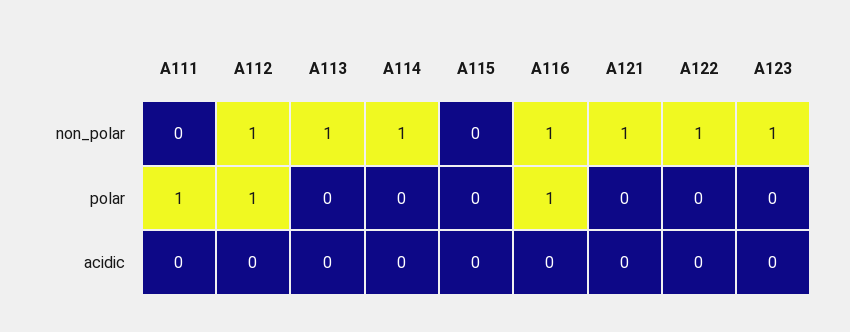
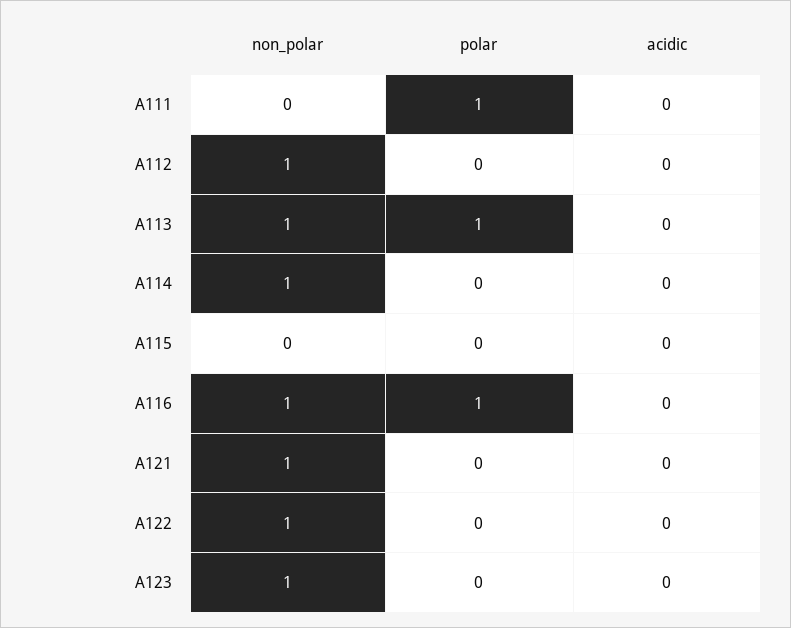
  {
    "A111": {
      "non_polar": 0,
      "polar": 1,
      "acidic": 0
    },
    "A112": {
      "non_polar": 1,
-     "polar": 1,
+     "polar": 0,
      "acidic": 0
    },
    "A113": {
      "non_polar": 1,
-     "polar": 0,
+     "polar": 1,
      "acidic": 0
    },
    "A114": {
      "non_polar": 1,
      "polar": 0,
      "acidic": 0
    },
    "A115": {
      "non_polar": 0,
      "polar": 0,
      "acidic": 0
    },
    "A116": {
      "non_polar": 1,
      "polar": 1,
      "acidic": 0
    },
    "A121": {
      "non_polar": 1,
      "polar": 0,
      "acidic": 0
    },
    "A122": {
      "non_polar": 1,
      "polar": 0,
      "acidic": 0
    },
    "A123": {
      "non_polar": 1,
      "polar": 0,
      "acidic": 0
    }
  }

